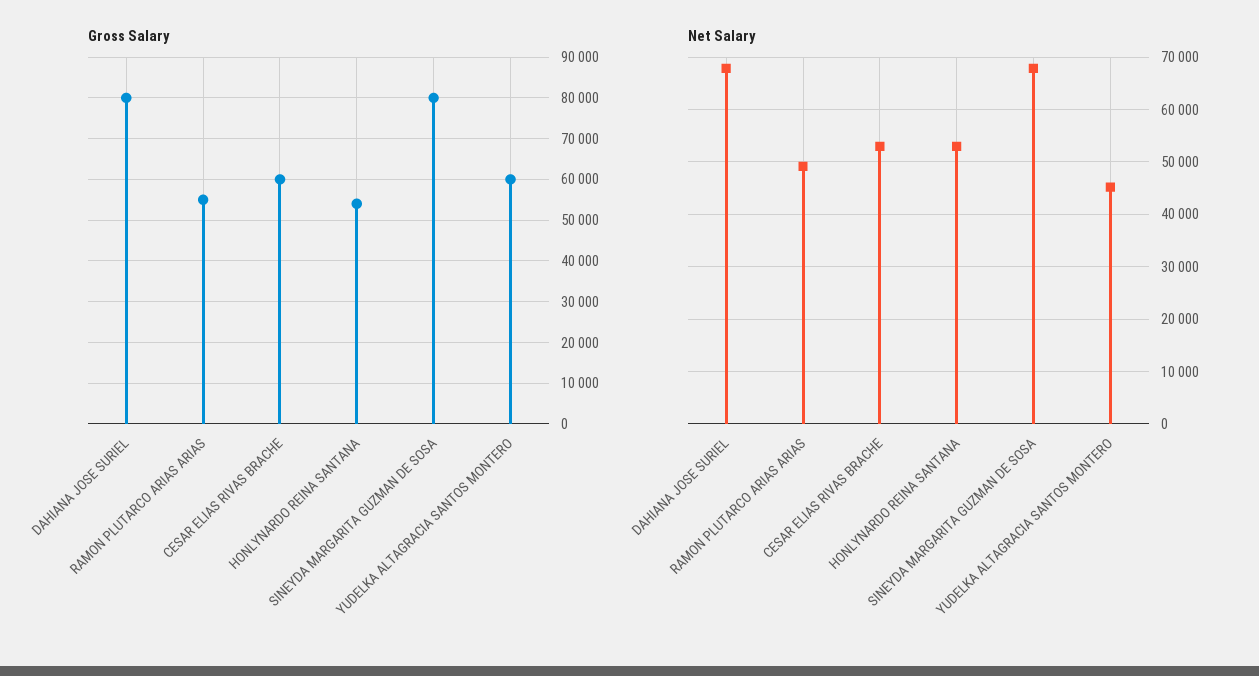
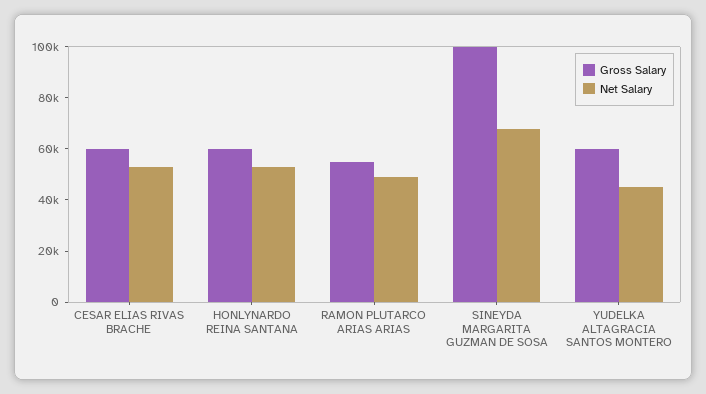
  {
    "Gross Salary": {
-     "DAHIANA JOSE SURIEL": 80000,
      "RAMON PLUTARCO ARIAS ARIAS": 56000,
      "CESAR ELIAS RIVAS BRACHE": 60000,
-     "HONLYNARDO REINA SANTANA": 54000,
+     "HONLYNARDO REINA SANTANA": 60000,
-     "SINEYDA MARGARITA GUZMAN DE SOSA": 80000,
+     "SINEYDA MARGARITA GUZMAN DE SOSA": 100000,
      "YUDELKA ALTAGRACIA SANTOS MONTERO": 60000
    },
    "Net Salary": {
-     "DAHIANA JOSE SURIEL": 68000,
      "RAMON PLUTARCO ARIAS ARIAS": 50000,
      "CESAR ELIAS RIVAS BRACHE": 52000,
      "HONLYNARDO REINA SANTANA": 52000,
      "SINEYDA MARGARITA GUZMAN DE SOSA": 68000,
      "YUDELKA ALTAGRACIA SANTOS MONTERO": 46000
    }
  }

